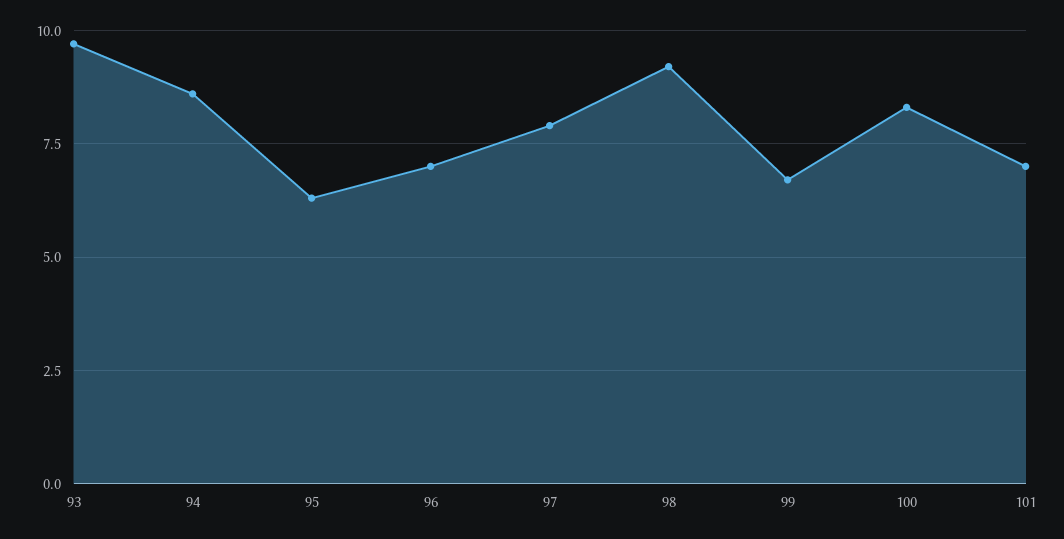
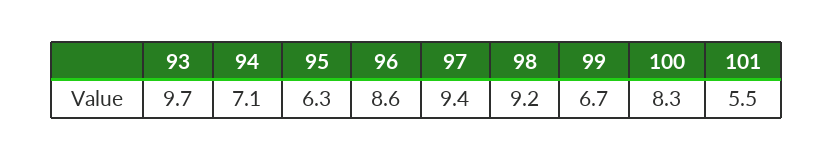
  {
    "93": 9.7,
-   "94": 8.5,
+   "94": 7.1,
    "95": 6.3,
-   "96": 7,
+   "96": 8.6,
-   "97": 8,
+   "97": 9.4,
    "98": 9.2,
    "99": 6.7,
    "100": 8.3,
-   "101": 7
+   "101": 5.5
  }

